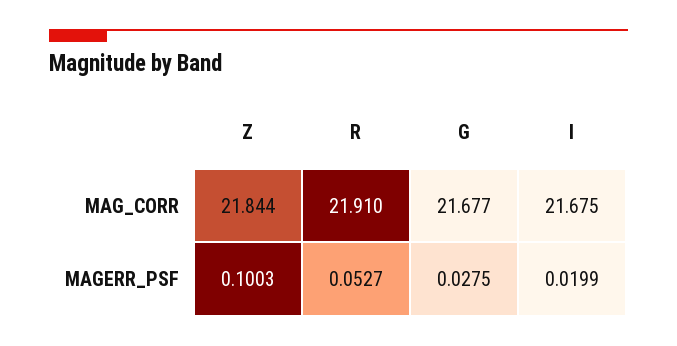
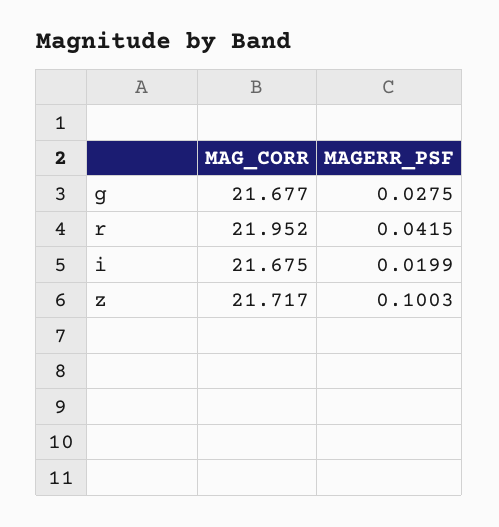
  {
    "Z": {
-     "MAG_CORR": 21.844,
+     "MAG_CORR": 21.717,
      "MAGERR_PSF": 0.1003
    },
    "R": {
-     "MAG_CORR": 21.91,
+     "MAG_CORR": 21.952,
-     "MAGERR_PSF": 0.0527
+     "MAGERR_PSF": 0.0415
    },
    "G": {
      "MAG_CORR": 21.677,
      "MAGERR_PSF": 0.0275
    },
    "I": {
      "MAG_CORR": 21.675,
      "MAGERR_PSF": 0.0199
    }
  }

